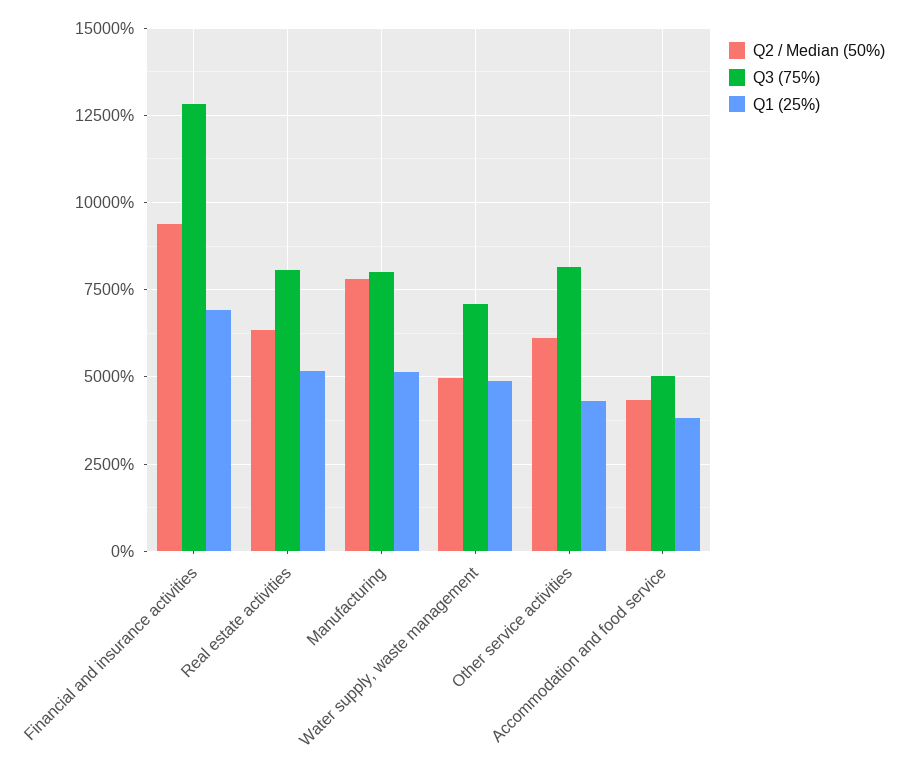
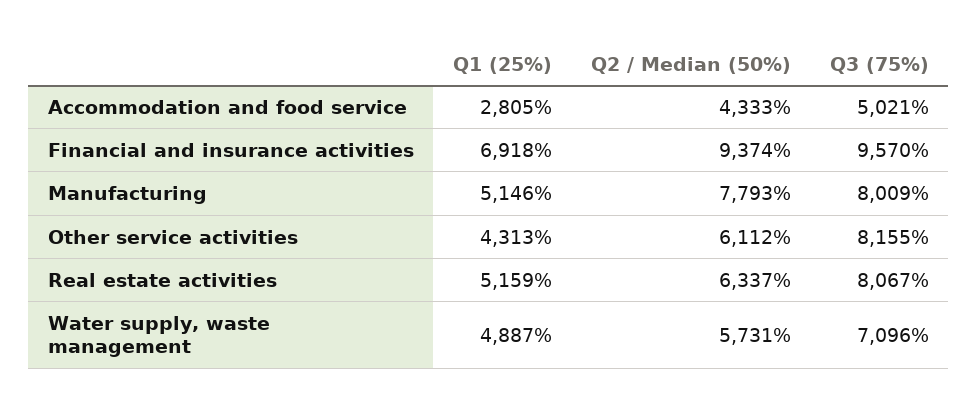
  {
    "Q2 / Median (50%)": {
      "Financial and insurance activities": 9374,
      "Real estate activities": 6337,
      "Manufacturing": 7793,
-     "Water supply, waste management": 5000,
+     "Water supply, waste management": 5731,
      "Other service activities": 6112,
      "Accommodation and food service": 4333
    },
    "Q3 (75%)": {
-     "Financial and insurance activities": 12750,
+     "Financial and insurance activities": 9570,
      "Real estate activities": 8067,
      "Manufacturing": 8009,
      "Water supply, waste management": 7096,
      "Other service activities": 8155,
      "Accommodation and food service": 5021
    },
    "Q1 (25%)": {
      "Financial and insurance activities": 6918,
      "Real estate activities": 5159,
      "Manufacturing": 5146,
      "Water supply, waste management": 4887,
      "Other service activities": 4313,
-     "Accommodation and food service": 3750
+     "Accommodation and food service": 2805
    }
  }

